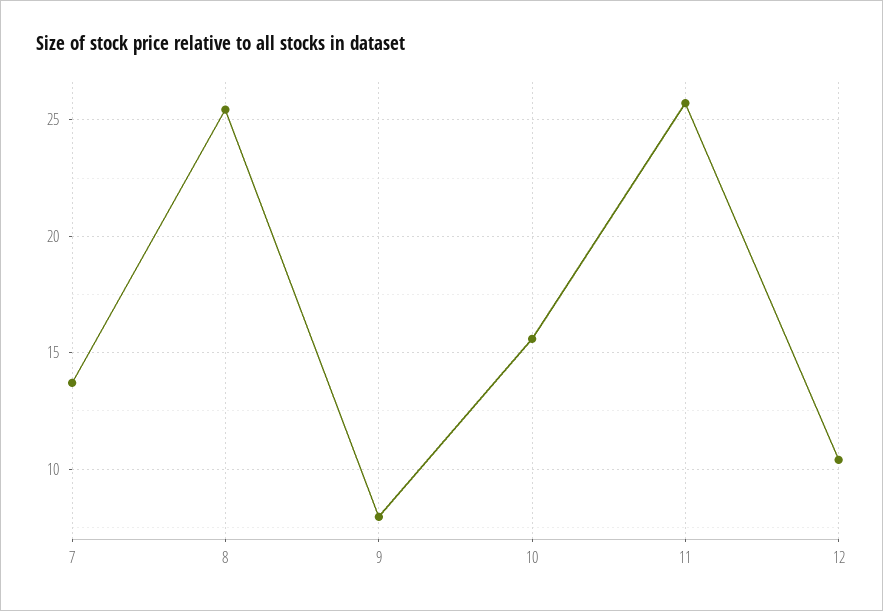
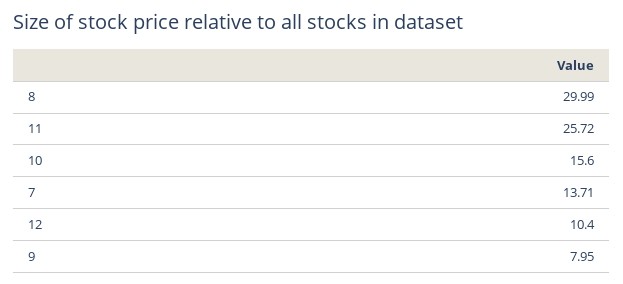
  {
    "7": 13.71,
-   "8": 25.5,
+   "8": 29.99,
    "9": 7.95,
    "10": 15.6,
    "11": 25.72,
    "12": 10.4
  }

